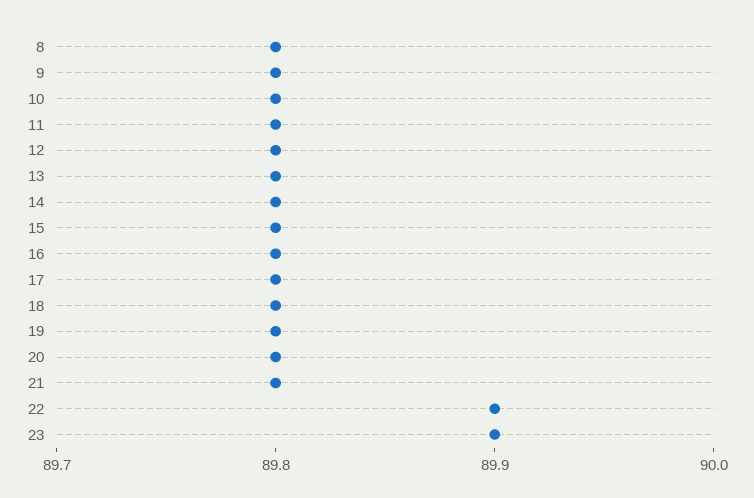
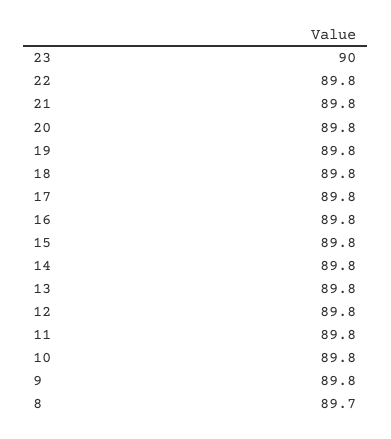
  {
-   "8": 89.8,
+   "8": 89.7,
    "9": 89.8,
    "10": 89.8,
    "11": 89.8,
    "12": 89.8,
    "13": 89.8,
    "14": 89.8,
    "15": 89.8,
    "16": 89.8,
    "17": 89.8,
    "18": 89.8,
    "19": 89.8,
    "20": 89.8,
    "21": 89.8,
-   "22": 89.9,
+   "22": 89.8,
-   "23": 89.9
+   "23": 90
  }

